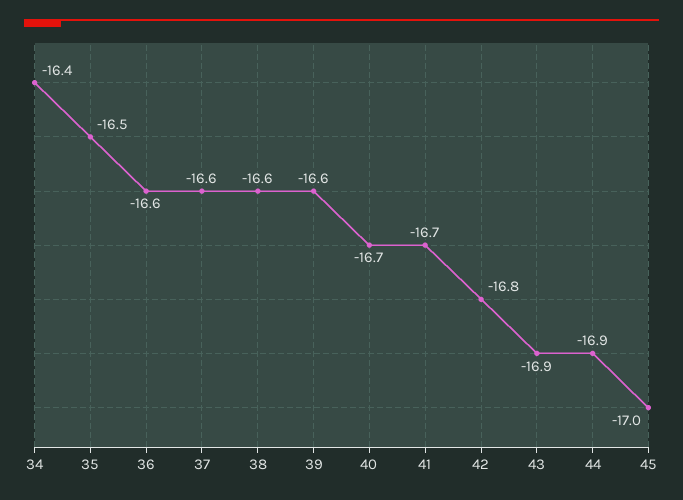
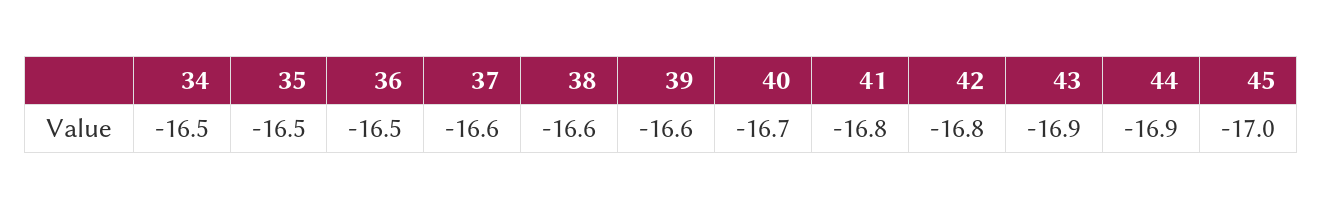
  {
-   "34": -16.4,
+   "34": -16.5,
    "35": -16.5,
-   "36": -16.6,
+   "36": -16.5,
    "37": -16.6,
    "38": -16.6,
    "39": -16.6,
    "40": -16.7,
-   "41": -16.7,
+   "41": -16.8,
    "42": -16.8,
    "43": -16.9,
    "44": -16.9,
    "45": -17
  }

